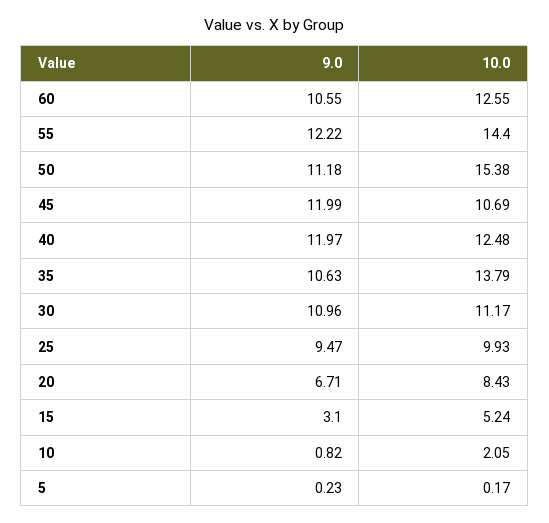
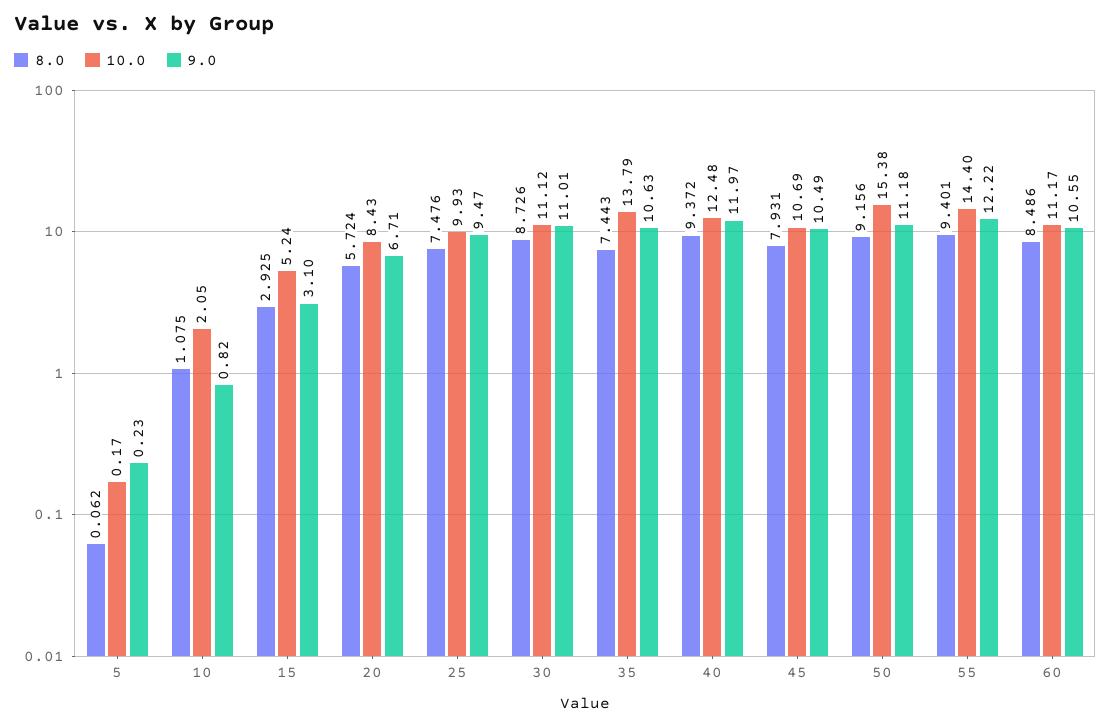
  {
    "9.0": {
      "60": 10.55,
      "55": 12.22,
      "50": 11.18,
-     "45": 11.99,
+     "45": 10.49,
      "40": 11.97,
      "35": 10.63,
-     "30": 10.96,
+     "30": 11.01,
      "25": 9.47,
      "20": 6.71,
      "15": 3.1,
      "10": 0.82,
      "5": 0.23
    },
    "10.0": {
-     "60": 12.55,
+     "60": 11.17,
      "55": 14.4,
      "50": 15.38,
      "45": 10.69,
      "40": 12.48,
      "35": 13.79,
-     "30": 11.17,
+     "30": 11.12,
      "25": 9.93,
      "20": 8.43,
      "15": 5.24,
      "10": 2.05,
      "5": 0.17
-   }
+   },
+   "8.0": {
+     "5": 0.062,
+     "10": 1.075,
+     "15": 2.925,
+     "20": 5.724,
+     "25": 7.476,
+     "30": 8.726,
+     "35": 7.443,
+     "40": 9.372,
+     "45": 7.931,
+     "50": 9.156,
+     "55": 9.401,
+     "60": 8.486
+   }
  }

